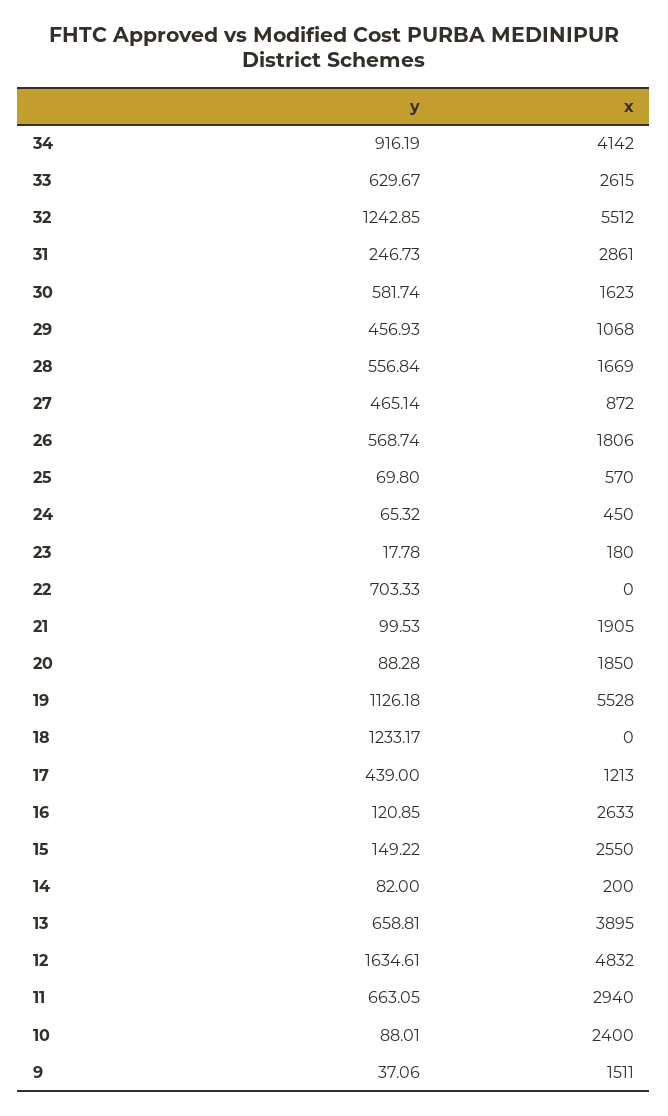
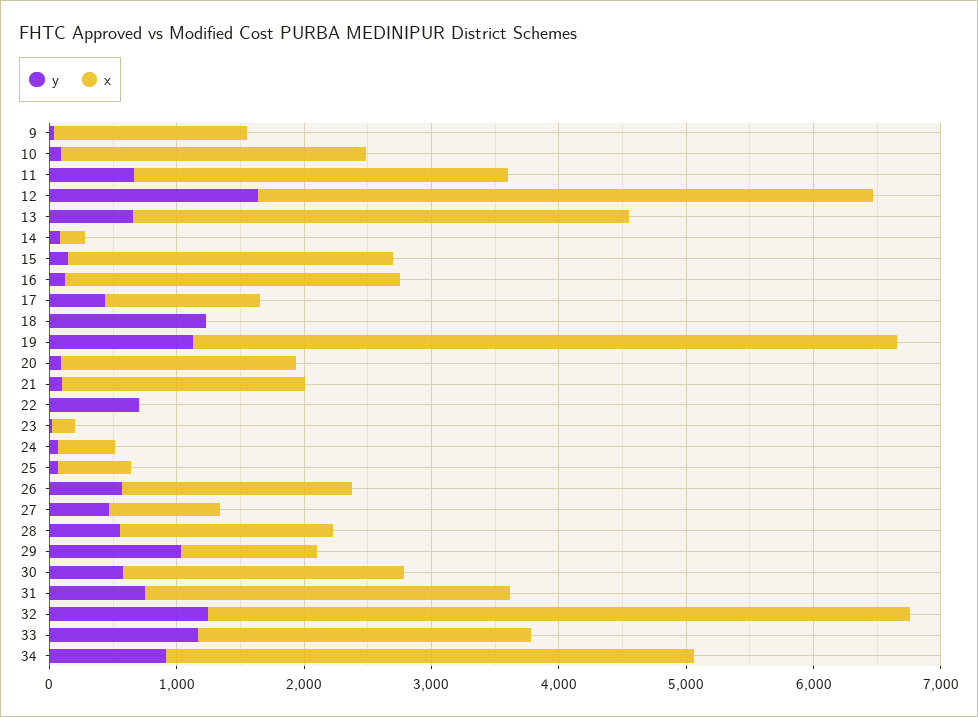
  {
    "y": {
      "34": 916.19,
-     "33": 629.67,
+     "33": 1200,
      "32": 1242.85,
-     "31": 246.73,
+     "31": 800,
      "30": 581.74,
-     "29": 456.93,
+     "29": 1000,
      "28": 556.84,
      "27": 465.14,
      "26": 568.74,
      "25": 69.8,
      "24": 65.32,
      "23": 17.78,
      "22": 703.33,
      "21": 99.53,
      "20": 88.28,
      "19": 1126.18,
      "18": 1233.17,
      "17": 439,
      "16": 120.85,
      "15": 149.22,
      "14": 82,
      "13": 658.81,
      "12": 1634.61,
      "11": 663.05,
      "10": 88.01,
      "9": 37.06
    },
    "x": {
      "34": 4142,
      "33": 2615,
      "32": 5512,
      "31": 2861,
-     "30": 1623,
+     "30": 2200,
      "29": 1068,
      "28": 1669,
      "27": 872,
      "26": 1806,
      "25": 570,
      "24": 450,
      "23": 180,
      "22": 0,
      "21": 1905,
      "20": 1850,
      "19": 5528,
      "18": 0,
      "17": 1213,
      "16": 2633,
      "15": 2550,
      "14": 200,
      "13": 3895,
      "12": 4832,
      "11": 2940,
      "10": 2400,
      "9": 1511
    }
  }

